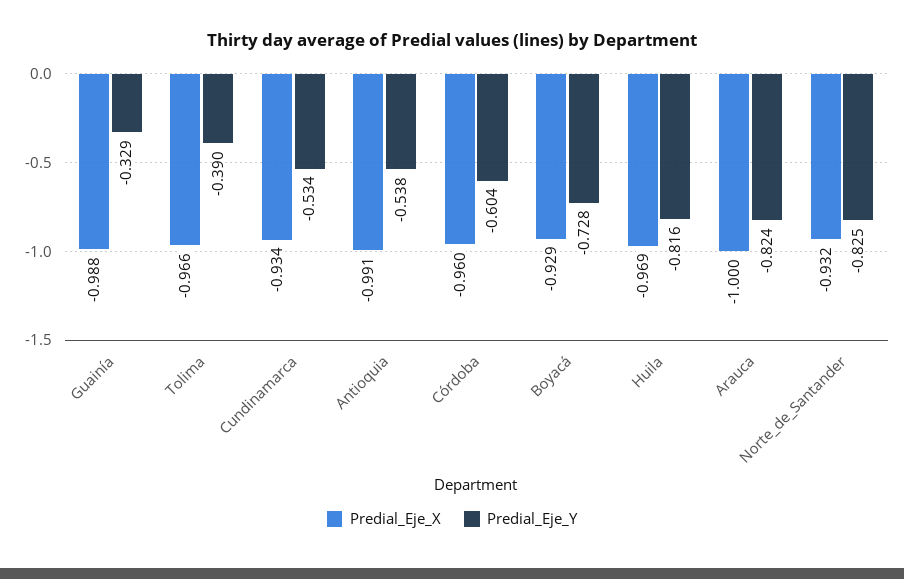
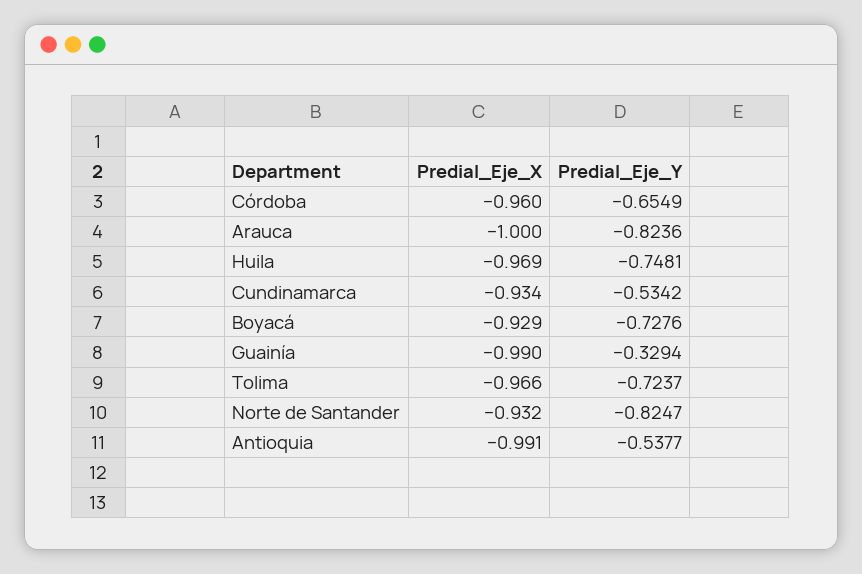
  {
    "Predial_Eje_X": {
-     "Guainía": -0.988,
+     "Guainía": -0.99,
      "Tolima": -0.966,
      "Cundinamarca": -0.934,
      "Antioquia": -0.991,
      "Córdoba": -0.96,
      "Boyacá": -0.929,
      "Huila": -0.969,
      "Arauca": -1,
      "Norte_de_Santander": -0.932
    },
    "Predial_Eje_Y": {
      "Guainía": -0.3294,
-     "Tolima": -0.39,
+     "Tolima": -0.7237,
      "Cundinamarca": -0.5342,
      "Antioquia": -0.5377,
-     "Córdoba": -0.604,
+     "Córdoba": -0.6549,
      "Boyacá": -0.7276,
-     "Huila": -0.816,
+     "Huila": -0.7481,
      "Arauca": -0.8236,
      "Norte_de_Santander": -0.8247
    }
  }

